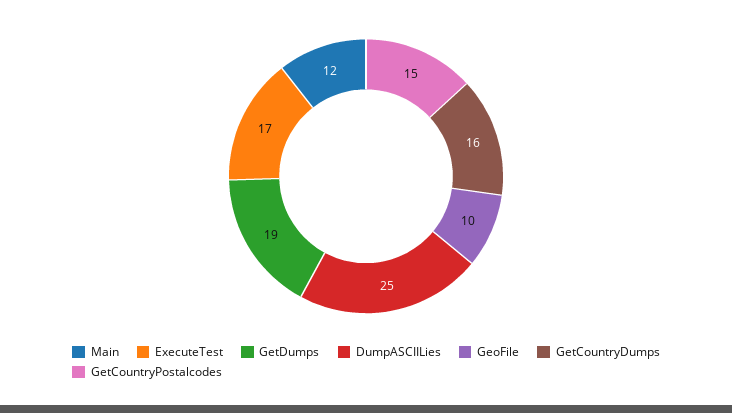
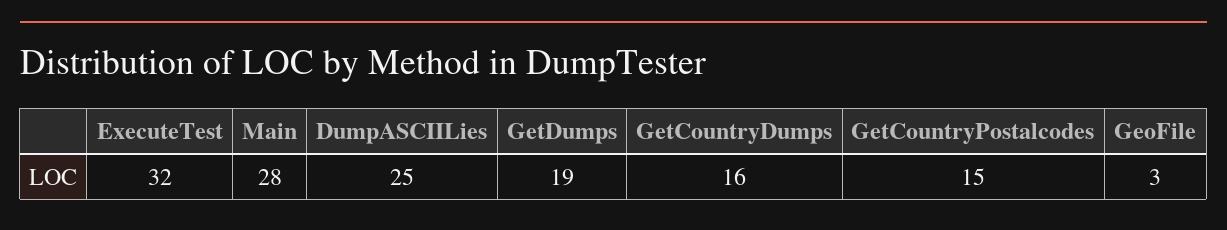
  {
-   "Main": 12,
+   "Main": 28,
-   "ExecuteTest": 17,
+   "ExecuteTest": 32,
    "GetDumps": 19,
    "DumpASCIILies": 25,
-   "GeoFile": 10,
+   "GeoFile": 3,
    "GetCountryDumps": 16,
    "GetCountryPostalcodes": 15
  }

